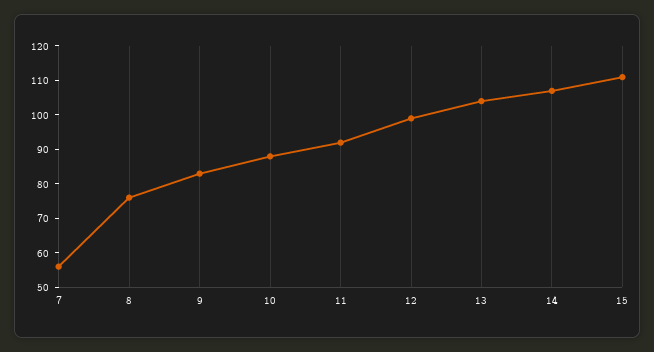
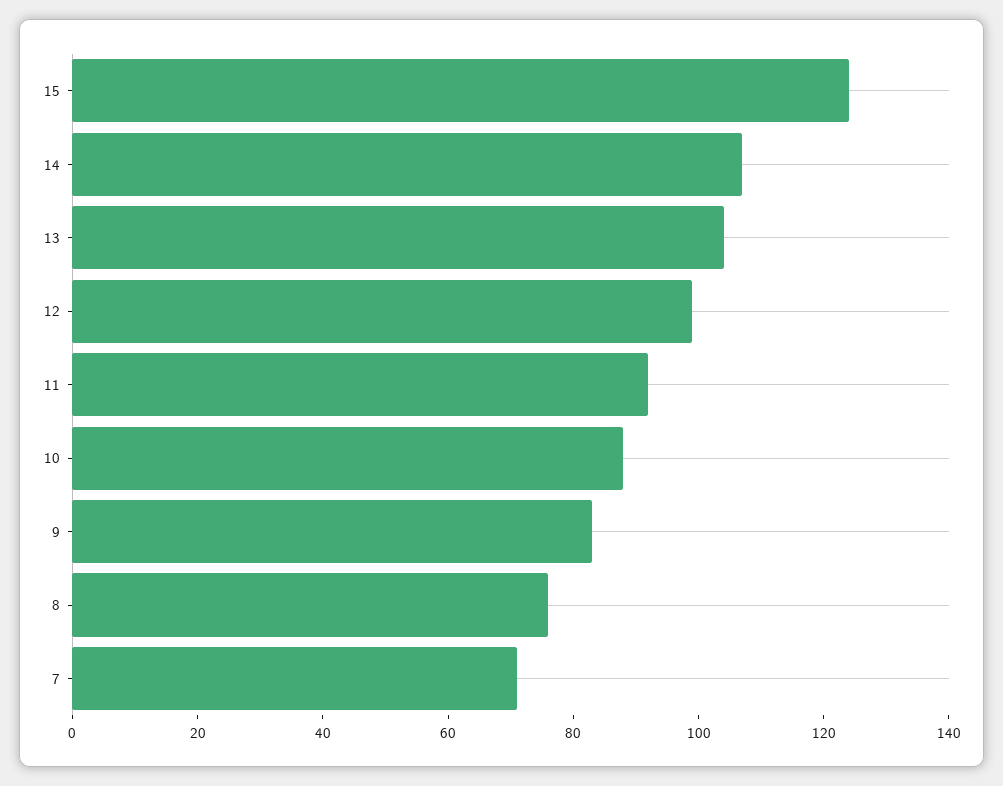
  {
-   "7": 55,
+   "7": 70,
    "8": 75,
    "9": 85,
    "10": 90,
    "11": 90,
    "12": 100,
    "13": 105,
    "14": 105,
-   "15": 110
+   "15": 125
  }

